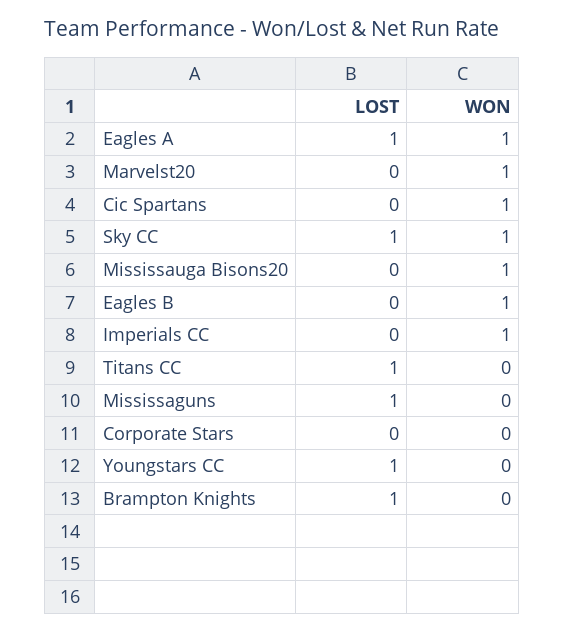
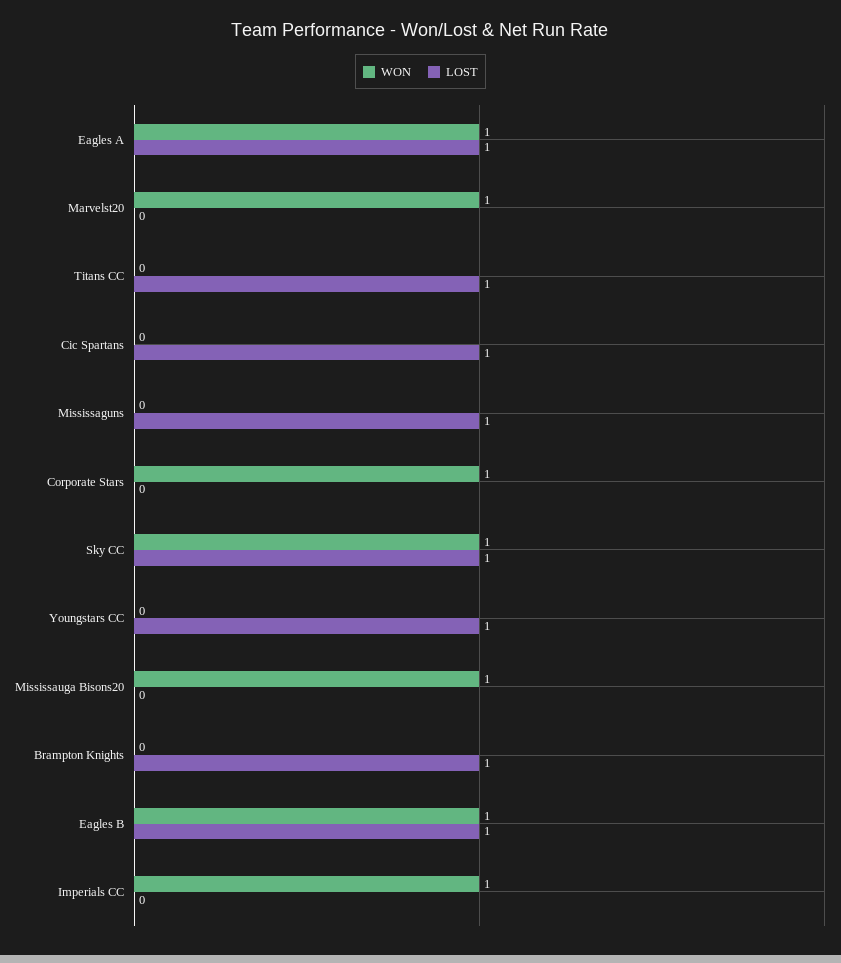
  {
    "LOST": {
      "Eagles A": 1,
      "Marvelst20": 0,
-     "Cic Spartans": 0,
+     "Cic Spartans": 1,
      "Sky CC": 1,
      "Mississauga Bisons20": 0,
-     "Eagles B": 0,
+     "Eagles B": 1,
      "Imperials CC": 0,
      "Titans CC": 1,
      "Mississaguns": 1,
      "Corporate Stars": 0,
      "Youngstars CC": 1,
      "Brampton Knights": 1
    },
    "WON": {
      "Eagles A": 1,
      "Marvelst20": 1,
-     "Cic Spartans": 1,
+     "Cic Spartans": 0,
      "Sky CC": 1,
      "Mississauga Bisons20": 1,
      "Eagles B": 1,
      "Imperials CC": 1,
      "Titans CC": 0,
      "Mississaguns": 0,
-     "Corporate Stars": 0,
+     "Corporate Stars": 1,
      "Youngstars CC": 0,
      "Brampton Knights": 0
    }
  }

